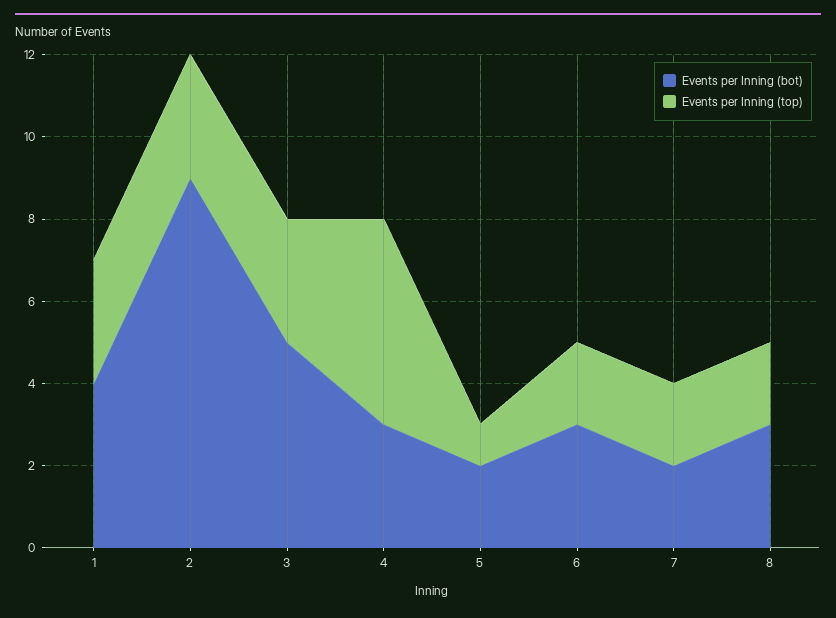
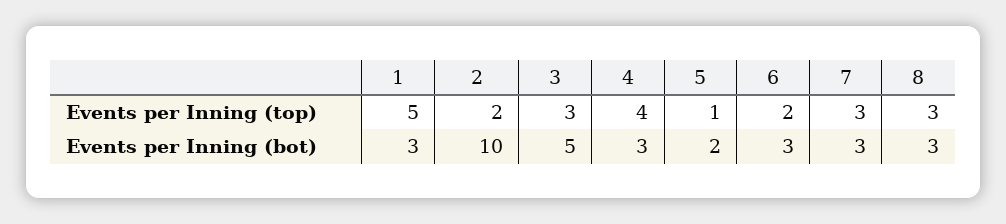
  {
    "Events per Inning (bot)": {
-     "1": 4,
+     "1": 3,
-     "2": 9,
+     "2": 10,
      "3": 5,
      "4": 3,
      "5": 2,
      "6": 3,
-     "7": 2,
+     "7": 3,
      "8": 3
    },
    "Events per Inning (top)": {
-     "1": 3,
+     "1": 5,
-     "2": 3,
+     "2": 2,
      "3": 3,
-     "4": 5,
+     "4": 4,
      "5": 1,
      "6": 2,
-     "7": 2,
+     "7": 3,
-     "8": 2
+     "8": 3
    }
  }

